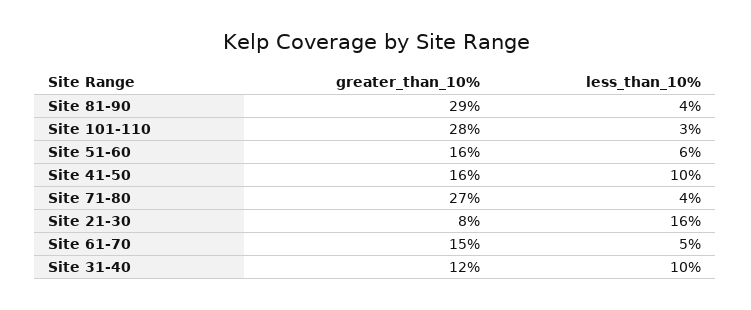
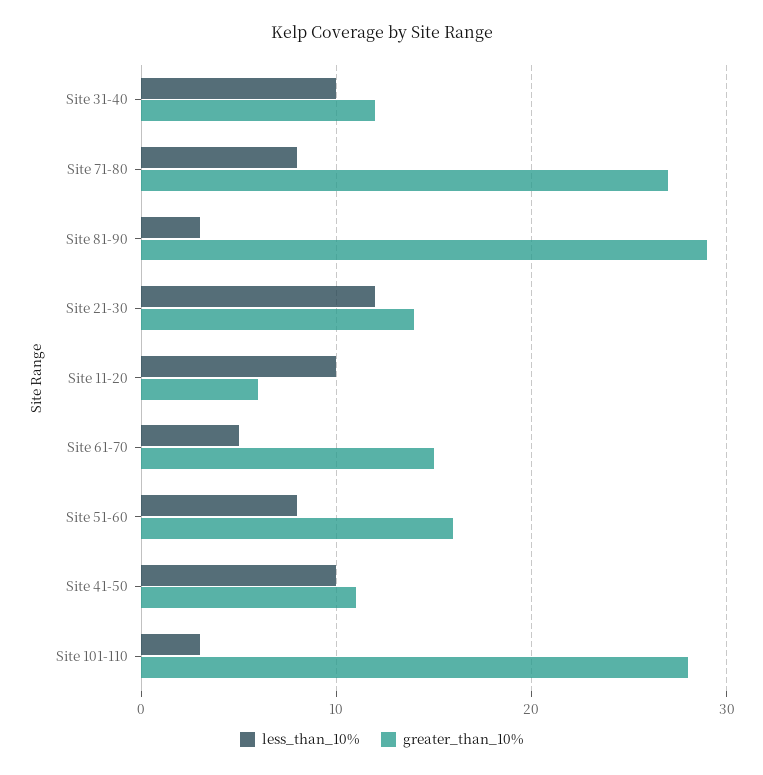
  {
    "greater_than_10%": {
      "Site 81-90": 29,
      "Site 101-110": 28,
      "Site 51-60": 16,
-     "Site 41-50": 16,
+     "Site 41-50": 11,
      "Site 71-80": 27,
-     "Site 21-30": 8,
+     "Site 21-30": 14,
      "Site 61-70": 15,
-     "Site 31-40": 12
+     "Site 31-40": 12,
+     "Site 11-20": 6
    },
    "less_than_10%": {
-     "Site 81-90": 4,
+     "Site 81-90": 3,
      "Site 101-110": 3,
-     "Site 51-60": 6,
+     "Site 51-60": 8,
      "Site 41-50": 10,
-     "Site 71-80": 4,
+     "Site 71-80": 8,
-     "Site 21-30": 16,
+     "Site 21-30": 12,
      "Site 61-70": 5,
-     "Site 31-40": 10
+     "Site 31-40": 10,
+     "Site 11-20": 10
    }
  }

